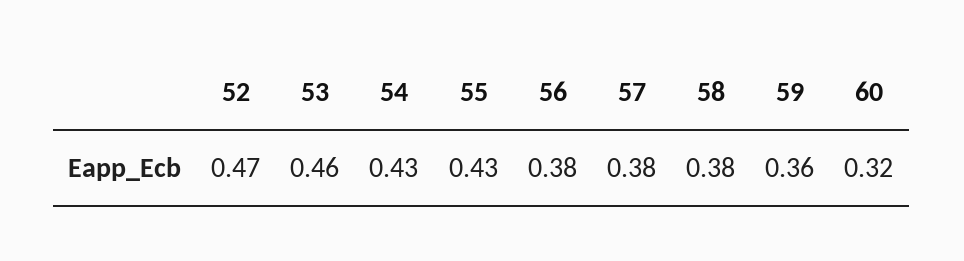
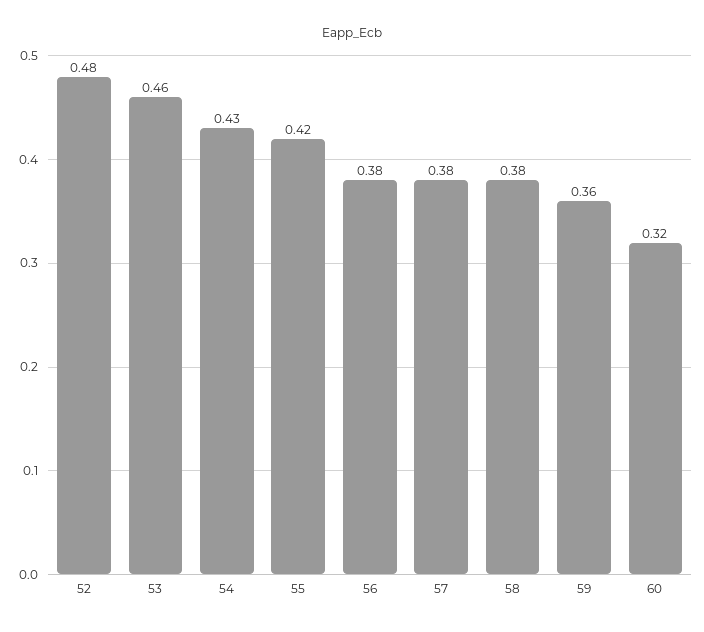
  {
-   "52": 0.47,
+   "52": 0.48,
    "53": 0.46,
    "54": 0.43,
-   "55": 0.43,
+   "55": 0.42,
    "56": 0.38,
    "57": 0.38,
    "58": 0.38,
    "59": 0.36,
    "60": 0.32
  }

